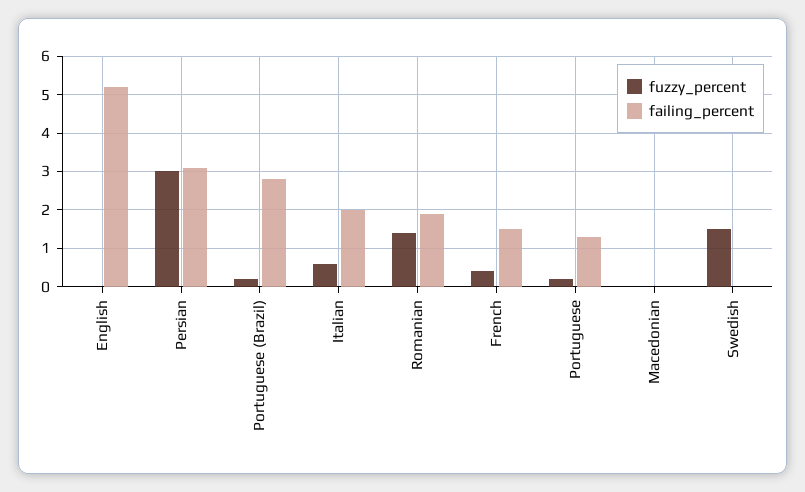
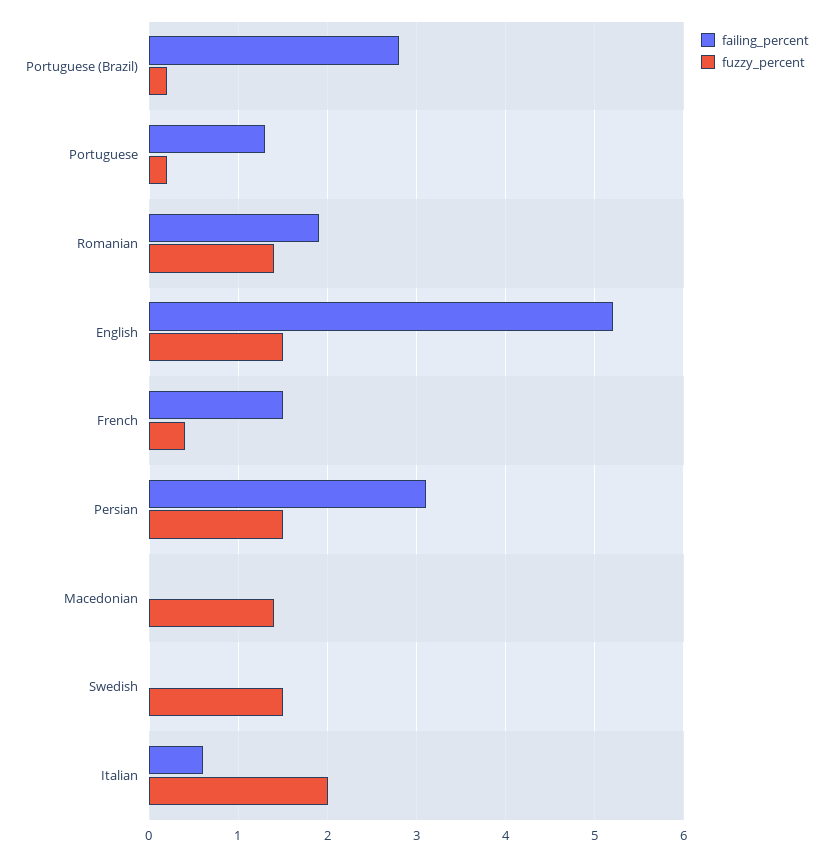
  {
    "fuzzy_percent": {
-     "English": 0,
+     "English": 1.5,
-     "Persian": 3,
+     "Persian": 1.5,
      "Portuguese (Brazil)": 0.2,
-     "Italian": 0.5,
+     "Italian": 2,
      "Romanian": 1.4,
      "French": 0.4,
      "Portuguese": 0.2,
-     "Macedonian": 0,
+     "Macedonian": 1.4,
      "Swedish": 1.5
    },
    "failing_percent": {
      "English": 5.2,
      "Persian": 3.1,
      "Portuguese (Brazil)": 2.8,
-     "Italian": 2,
+     "Italian": 0.6,
      "Romanian": 1.9,
      "French": 1.5,
      "Portuguese": 1.3,
      "Macedonian": 0,
      "Swedish": 0
    }
  }

